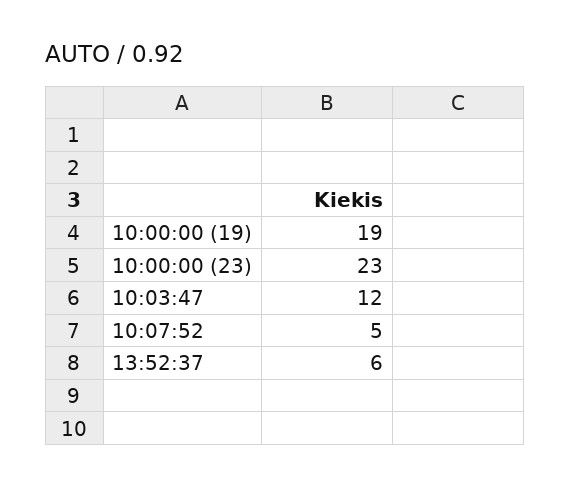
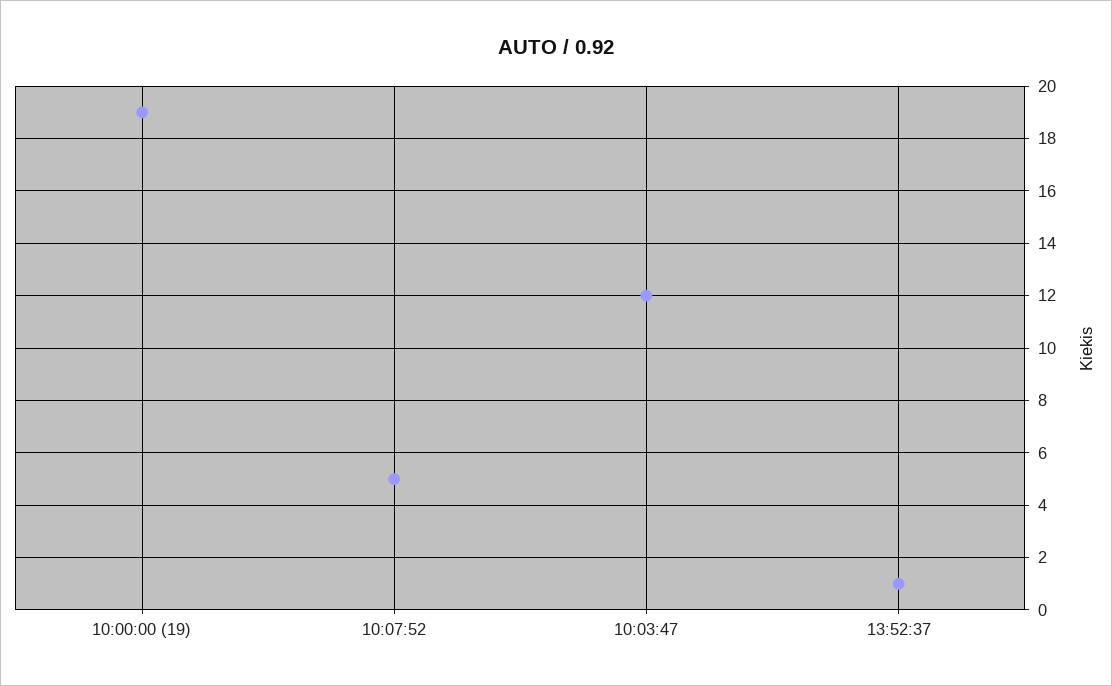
  {
    "10:00:00 (19)": 19,
-   "10:00:00 (23)": 23,
    "10:03:47": 12,
    "10:07:52": 5,
-   "13:52:37": 6
+   "13:52:37": 1
  }

